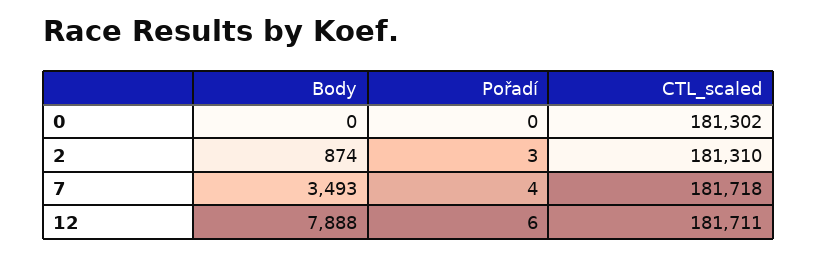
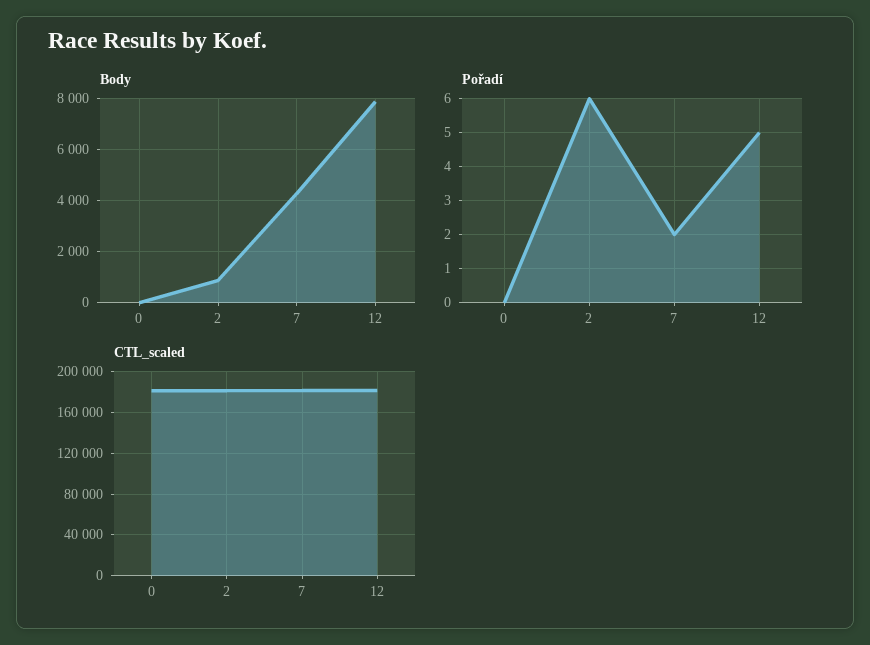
  {
    "Body": {
      "0": 0,
      "2": 874,
-     "7": 3493,
+     "7": 4250,
      "12": 7888
    },
    "Pořadí": {
      "0": 0,
-     "2": 3,
+     "2": 6,
-     "7": 4,
+     "7": 2,
-     "12": 6
+     "12": 5
    },
    "CTL_scaled": {
      "0": 181302,
      "2": 181310,
      "7": 181718,
      "12": 181711
    }
  }

